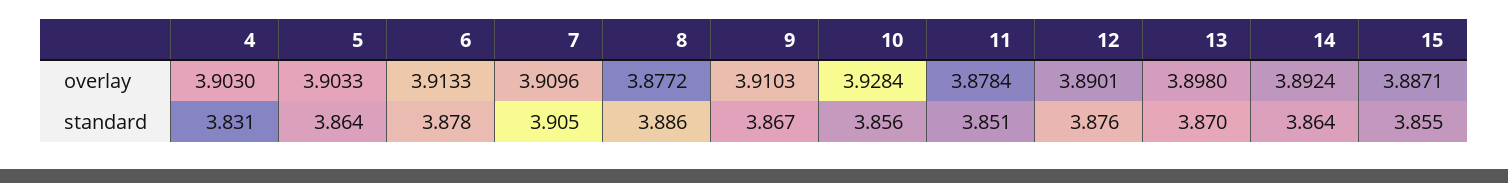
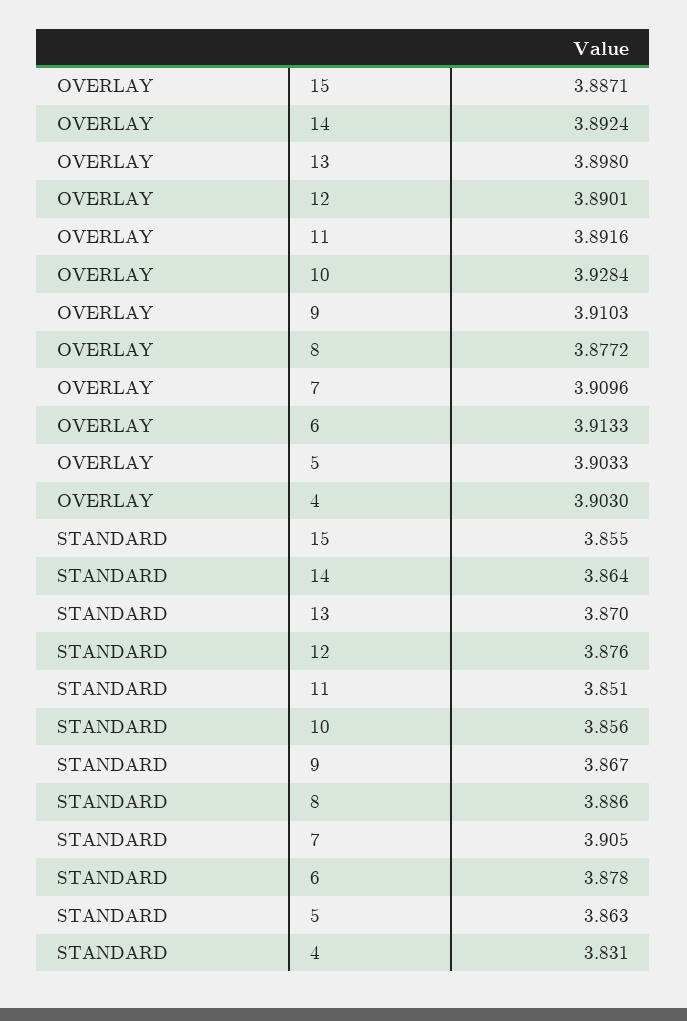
  {
    "4": {
      "overlay": 3.903,
      "standard": 3.831
    },
    "5": {
      "overlay": 3.9033,
-     "standard": 3.864
+     "standard": 3.863
    },
    "6": {
      "overlay": 3.9133,
      "standard": 3.878
    },
    "7": {
      "overlay": 3.9096,
      "standard": 3.905
    },
    "8": {
      "overlay": 3.8772,
      "standard": 3.886
    },
    "9": {
      "overlay": 3.9103,
      "standard": 3.867
    },
    "10": {
      "overlay": 3.9284,
      "standard": 3.856
    },
    "11": {
-     "overlay": 3.8784,
+     "overlay": 3.8916,
      "standard": 3.851
    },
    "12": {
      "overlay": 3.8901,
      "standard": 3.876
    },
    "13": {
      "overlay": 3.898,
      "standard": 3.87
    },
    "14": {
      "overlay": 3.8924,
      "standard": 3.864
    },
    "15": {
      "overlay": 3.8871,
      "standard": 3.855
    }
  }

